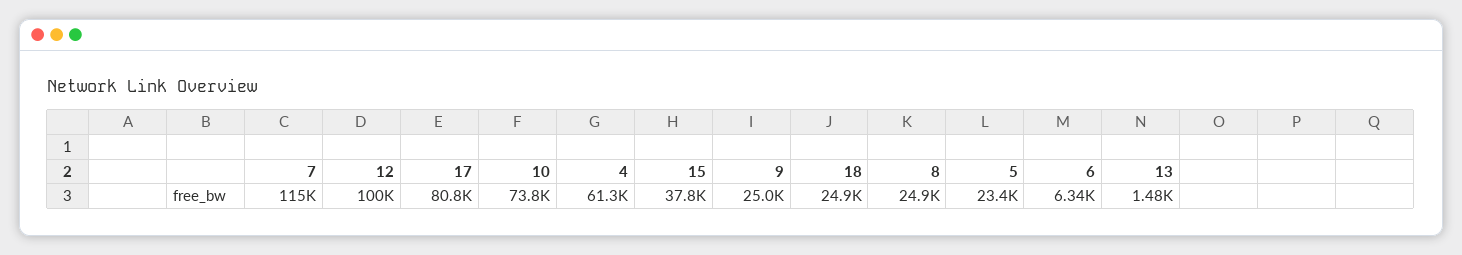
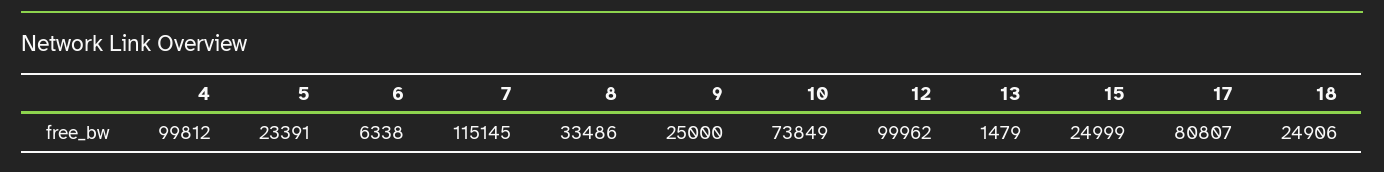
  {
    "7": 115145,
    "12": 99962,
    "17": 80807,
    "10": 73849,
-   "4": 61300,
+   "4": 99812,
-   "15": 37800,
+   "15": 24999,
    "9": 25000,
    "18": 24906,
-   "8": 24900,
+   "8": 33486,
    "5": 23391,
    "6": 6338,
    "13": 1479
  }

